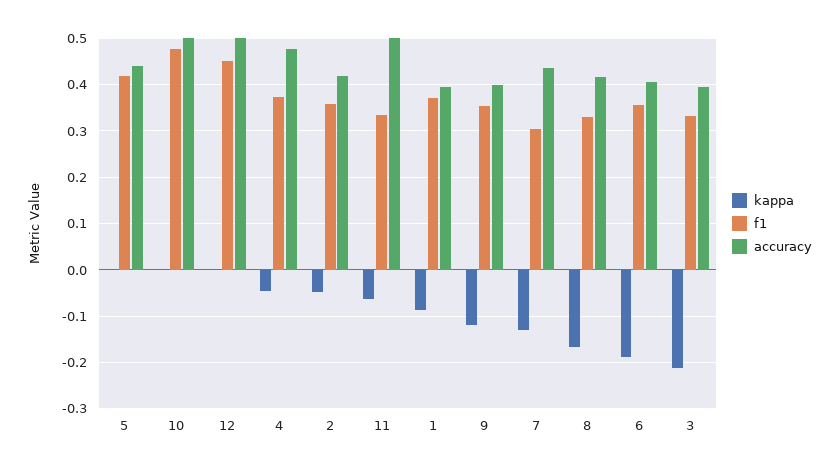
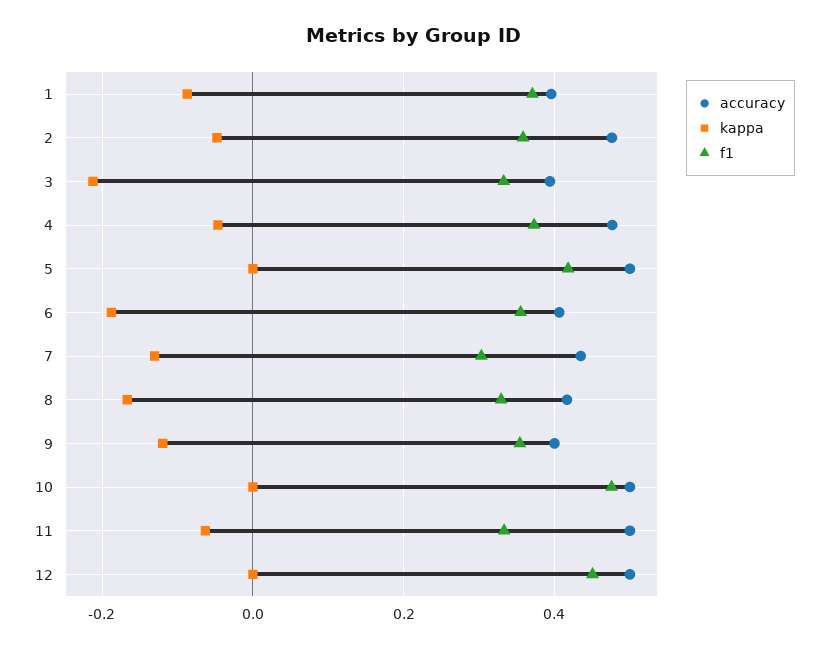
  {
    "kappa": {
      "5": 0,
      "10": 0,
      "12": 0,
      "4": -0.04,
      "2": -0.04,
      "11": -0.06,
      "1": -0.08,
      "9": -0.12,
      "7": -0.14,
      "8": -0.16,
      "6": -0.18,
      "3": -0.22
    },
    "f1": {
      "5": 0.42,
      "10": 0.48,
      "12": 0.46,
      "4": 0.38,
      "2": 0.36,
      "11": 0.34,
      "1": 0.38,
      "9": 0.36,
      "7": 0.3,
      "8": 0.32,
      "6": 0.36,
      "3": 0.34
    },
    "accuracy": {
-     "5": 0.44,
+     "5": 0.5,
      "10": 0.5,
      "12": 0.5,
      "4": 0.48,
-     "2": 0.42,
+     "2": 0.48,
      "11": 0.5,
      "1": 0.4,
      "9": 0.4,
      "7": 0.44,
      "8": 0.42,
      "6": 0.4,
      "3": 0.4
    }
  }

